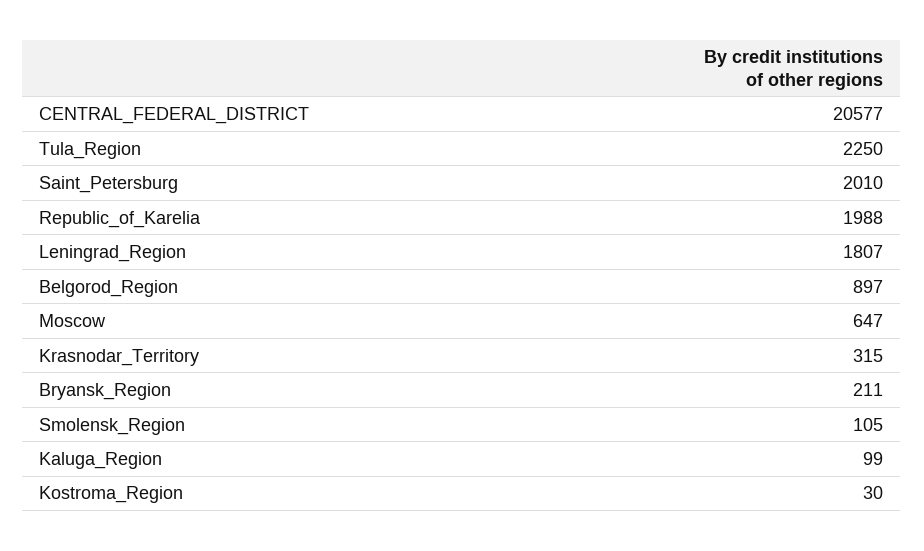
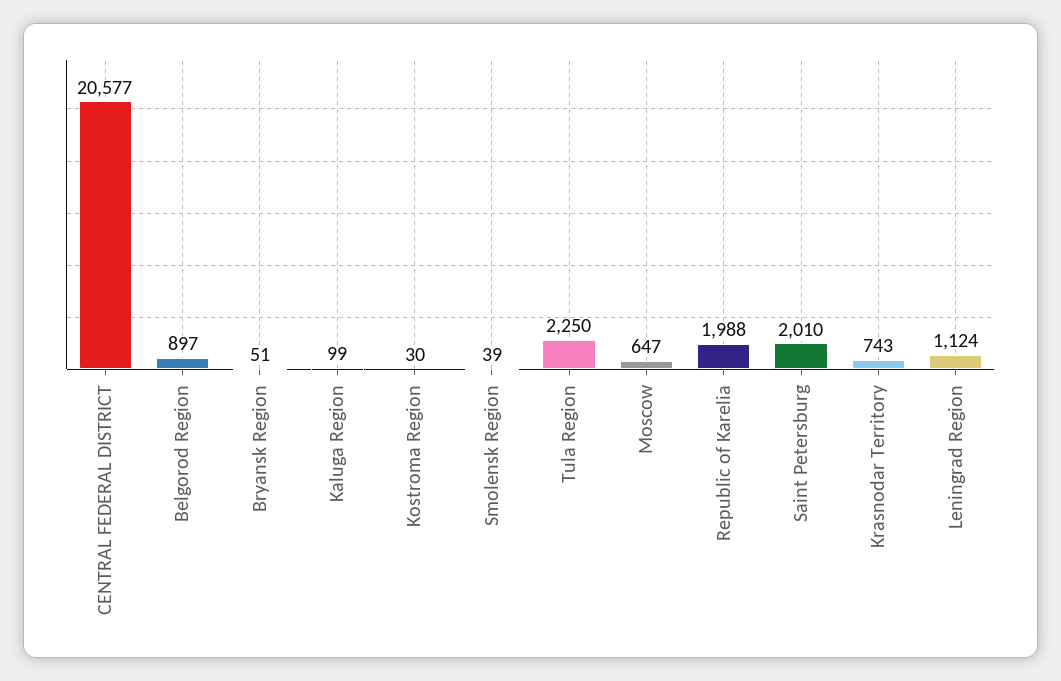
  {
    "CENTRAL_FEDERAL_DISTRICT": 20577,
    "Tula_Region": 2250,
    "Saint_Petersburg": 2010,
    "Republic_of_Karelia": 1988,
-   "Leningrad_Region": 1807,
+   "Leningrad_Region": 1124,
    "Belgorod_Region": 897,
    "Moscow": 647,
-   "Krasnodar_Territory": 315,
+   "Krasnodar_Territory": 743,
-   "Bryansk_Region": 211,
+   "Bryansk_Region": 51,
-   "Smolensk_Region": 105,
+   "Smolensk_Region": 39,
    "Kaluga_Region": 99,
    "Kostroma_Region": 30
  }

